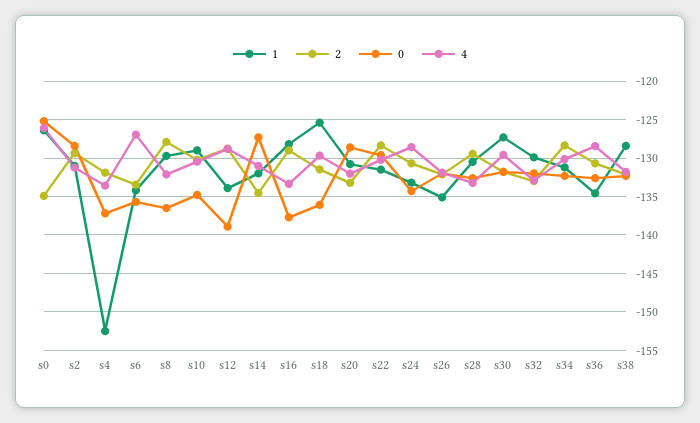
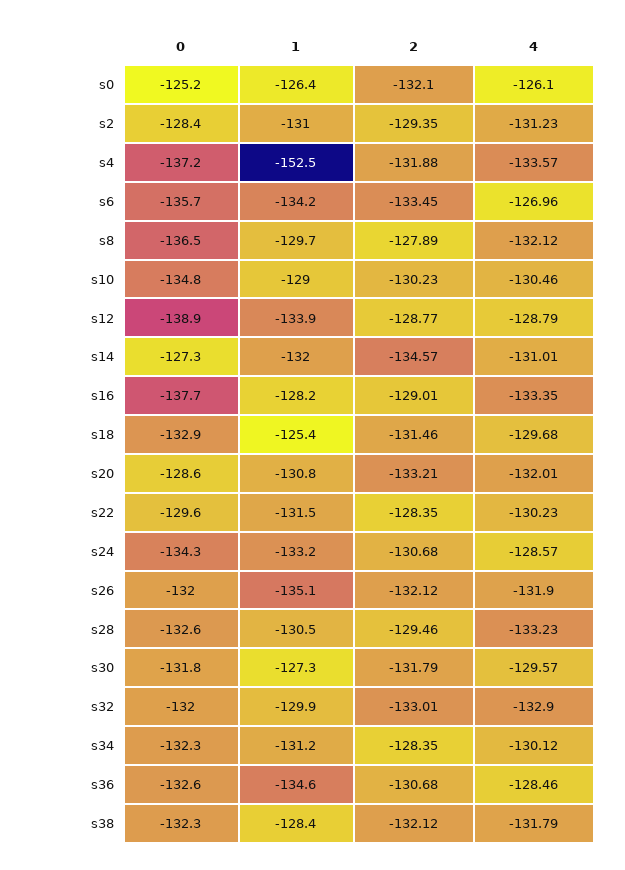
  {
    "1": {
      "s0": -126.4,
      "s2": -131,
      "s4": -152.5,
      "s6": -134.2,
      "s8": -129.7,
      "s10": -129,
      "s12": -133.9,
      "s14": -132,
      "s16": -128.2,
      "s18": -125.4,
      "s20": -130.8,
      "s22": -131.5,
      "s24": -133.2,
      "s26": -135.1,
      "s28": -130.5,
      "s30": -127.3,
      "s32": -129.9,
      "s34": -131.2,
      "s36": -134.6,
      "s38": -128.4
    },
    "2": {
-     "s0": -135,
+     "s0": -132.1,
      "s2": -129.35,
      "s4": -131.88,
      "s6": -133.45,
      "s8": -127.89,
      "s10": -130.23,
      "s12": -128.77,
      "s14": -134.57,
      "s16": -129.01,
      "s18": -131.46,
      "s20": -133.21,
      "s22": -128.35,
      "s24": -130.68,
      "s26": -132.12,
      "s28": -129.46,
      "s30": -131.79,
      "s32": -133.01,
      "s34": -128.35,
      "s36": -130.68,
      "s38": -132.12
    },
    "0": {
      "s0": -125.2,
      "s2": -128.4,
      "s4": -137.2,
      "s6": -135.7,
      "s8": -136.5,
      "s10": -134.8,
      "s12": -138.9,
      "s14": -127.3,
      "s16": -137.7,
-     "s18": -136,
+     "s18": -132.9,
      "s20": -128.6,
      "s22": -129.6,
      "s24": -134.3,
      "s26": -132,
      "s28": -132.6,
      "s30": -131.8,
      "s32": -132,
      "s34": -132.3,
      "s36": -132.6,
      "s38": -132.3
    },
    "4": {
      "s0": -126.1,
      "s2": -131.23,
      "s4": -133.57,
      "s6": -126.96,
      "s8": -132.12,
      "s10": -130.46,
      "s12": -128.79,
      "s14": -131.01,
      "s16": -133.35,
      "s18": -129.68,
      "s20": -132.01,
      "s22": -130.23,
      "s24": -128.57,
      "s26": -131.9,
      "s28": -133.23,
      "s30": -129.57,
      "s32": -132.9,
      "s34": -130.12,
      "s36": -128.46,
      "s38": -131.79
    }
  }

